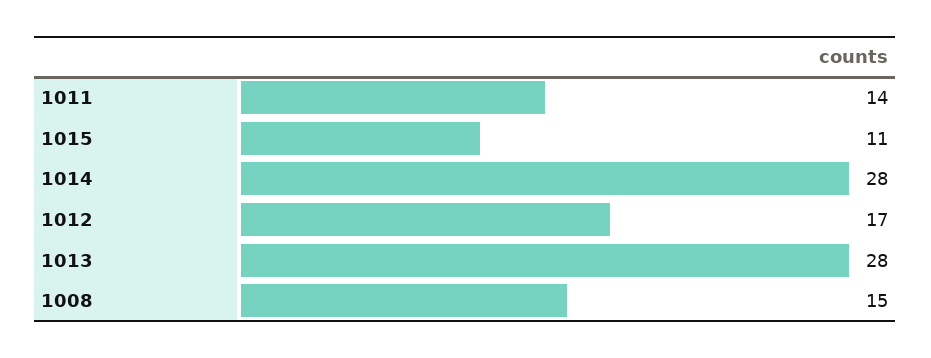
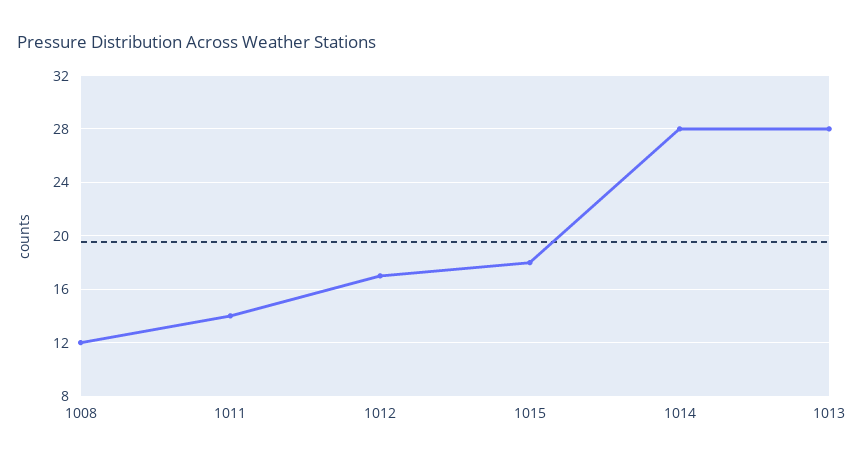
  {
    "1011": 14,
-   "1015": 11,
+   "1015": 18,
    "1014": 28,
    "1012": 17,
    "1013": 28,
-   "1008": 15
+   "1008": 12
  }

